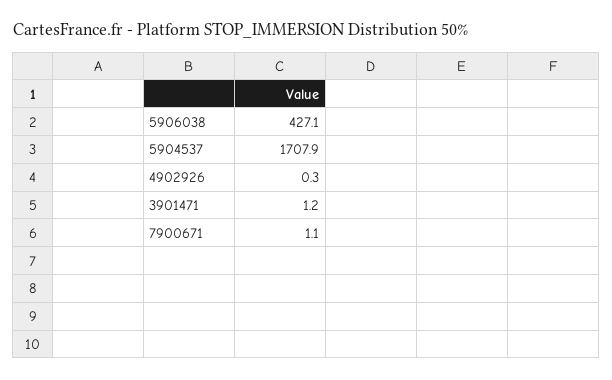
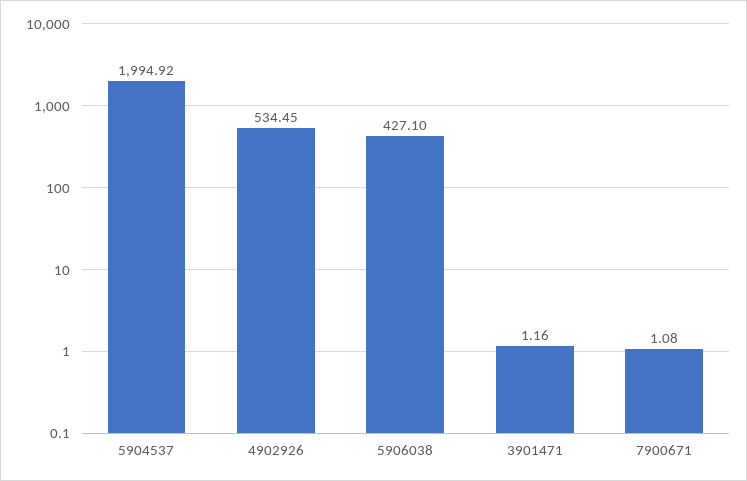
  {
    "5906038": 427.1,
-   "5904537": 1707.9,
+   "5904537": 1994.92,
-   "4902926": 0.3,
+   "4902926": 534.45,
    "3901471": 1.16,
    "7900671": 1.08
  }

